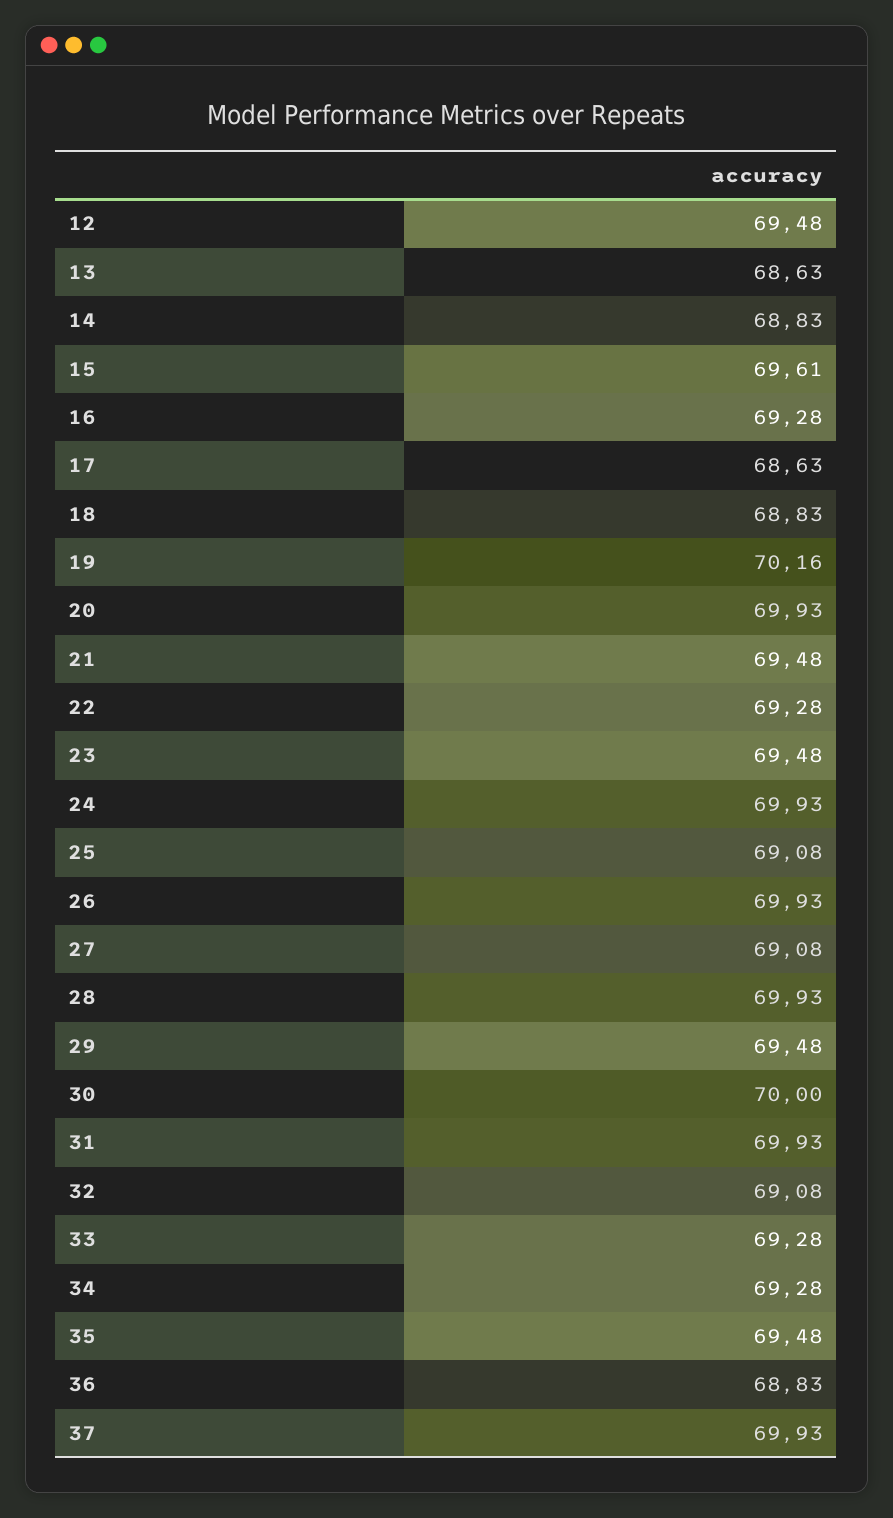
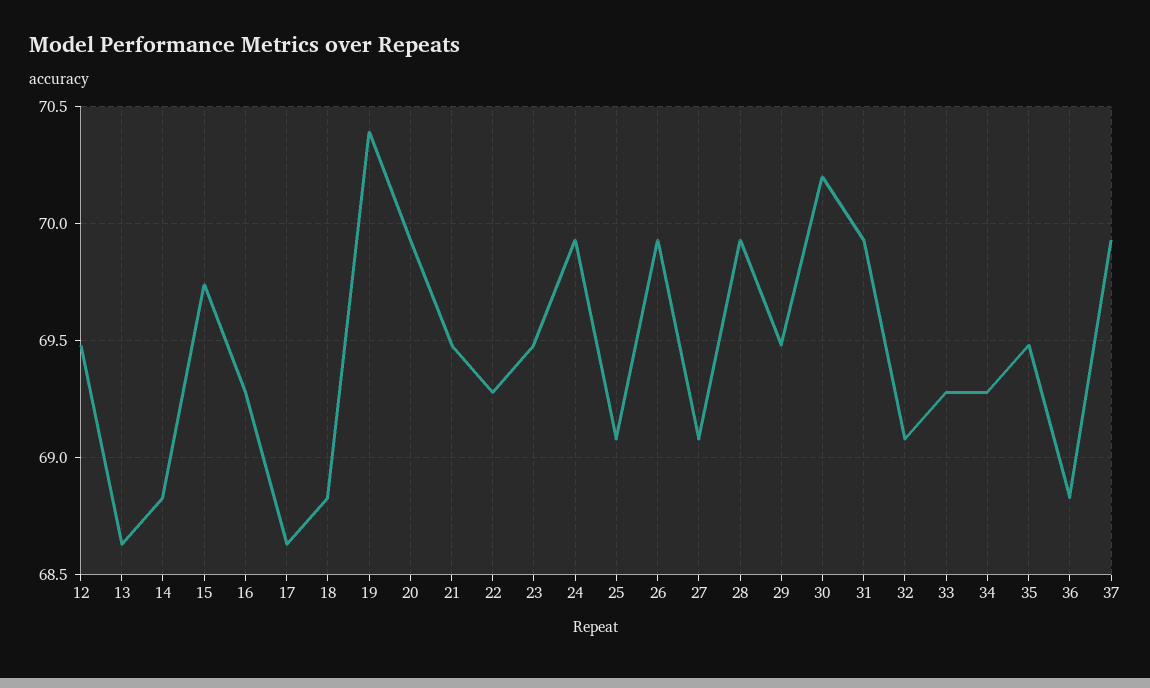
  {
    "12": 69.48,
    "13": 68.63,
    "14": 68.83,
-   "15": 69.61,
+   "15": 69.75,
    "16": 69.28,
    "17": 68.63,
    "18": 68.83,
-   "19": 70.16,
+   "19": 70.4,
    "20": 69.93,
    "21": 69.48,
    "22": 69.28,
    "23": 69.48,
    "24": 69.93,
    "25": 69.08,
    "26": 69.93,
    "27": 69.08,
    "28": 69.93,
    "29": 69.48,
-   "30": 70,
+   "30": 70.2,
    "31": 69.93,
    "32": 69.08,
    "33": 69.28,
    "34": 69.28,
    "35": 69.48,
    "36": 68.83,
    "37": 69.93
  }

